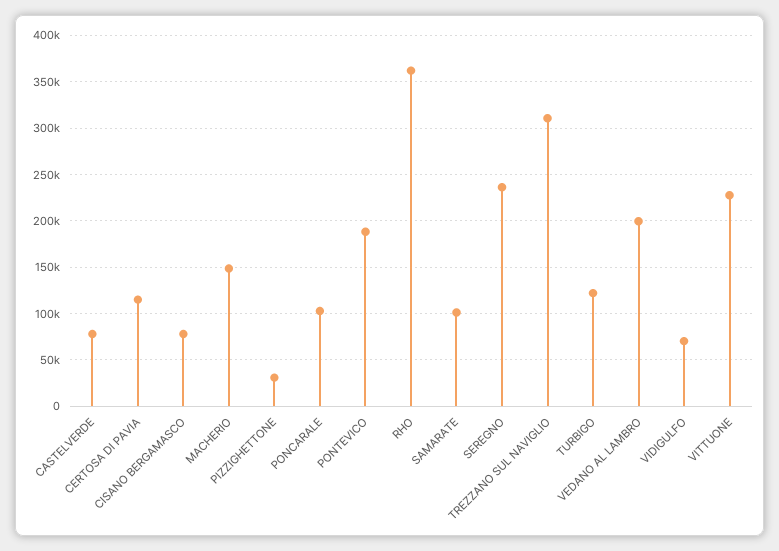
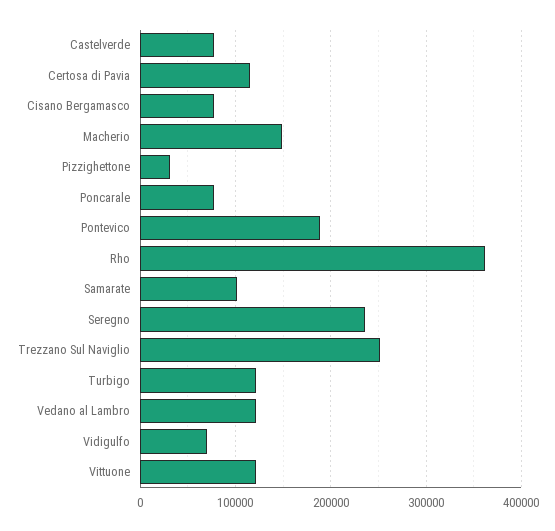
  {
    "CASTELVERDE": 80000,
    "CERTOSA DI PAVIA": 120000,
    "CISANO BERGAMASCO": 80000,
    "MACHERIO": 150000,
    "PIZZIGHETTONE": 30000,
-   "PONCARALE": 100000,
+   "PONCARALE": 80000,
    "PONTEVICO": 190000,
    "RHO": 360000,
    "SAMARATE": 100000,
    "SEREGNO": 240000,
-   "TREZZANO SUL NAVIGLIO": 310000,
+   "TREZZANO SUL NAVIGLIO": 250000,
    "TURBIGO": 120000,
-   "VEDANO AL LAMBRO": 200000,
+   "VEDANO AL LAMBRO": 120000,
    "VIDIGULFO": 70000,
-   "VITTUONE": 230000
+   "VITTUONE": 120000
  }

